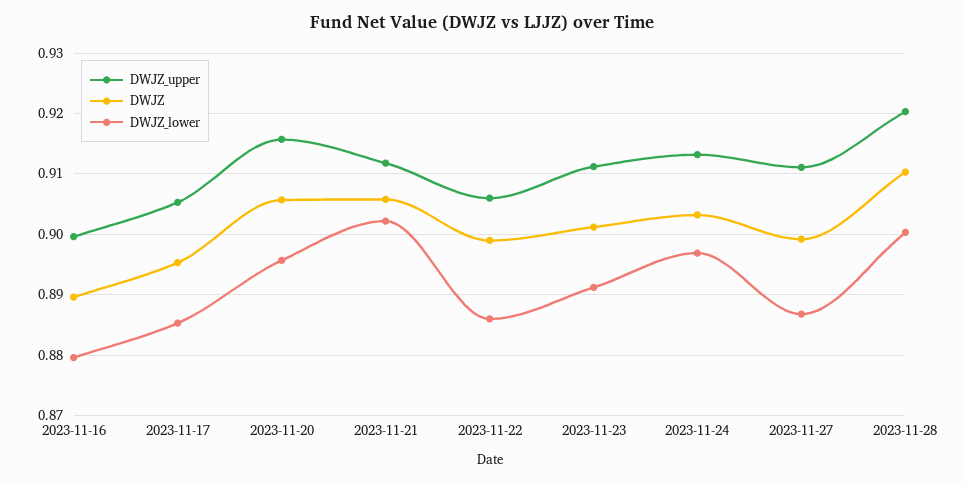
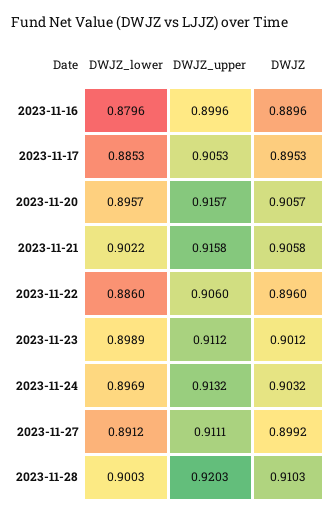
  {
    "DWJZ_upper": {
      "2023-11-16": 0.8996,
      "2023-11-17": 0.9053,
      "2023-11-20": 0.9157,
-     "2023-11-21": 0.912,
+     "2023-11-21": 0.9158,
      "2023-11-22": 0.906,
      "2023-11-23": 0.9112,
      "2023-11-24": 0.9132,
      "2023-11-27": 0.9111,
      "2023-11-28": 0.9203
    },
    "DWJZ": {
      "2023-11-16": 0.8896,
      "2023-11-17": 0.8953,
      "2023-11-20": 0.9057,
      "2023-11-21": 0.9058,
-     "2023-11-22": 0.899,
+     "2023-11-22": 0.896,
      "2023-11-23": 0.9012,
      "2023-11-24": 0.9032,
      "2023-11-27": 0.8992,
      "2023-11-28": 0.9103
    },
    "DWJZ_lower": {
      "2023-11-16": 0.8796,
      "2023-11-17": 0.8853,
      "2023-11-20": 0.8957,
      "2023-11-21": 0.9022,
      "2023-11-22": 0.886,
-     "2023-11-23": 0.891,
+     "2023-11-23": 0.8989,
      "2023-11-24": 0.8969,
-     "2023-11-27": 0.887,
+     "2023-11-27": 0.8912,
      "2023-11-28": 0.9003
    }
  }

